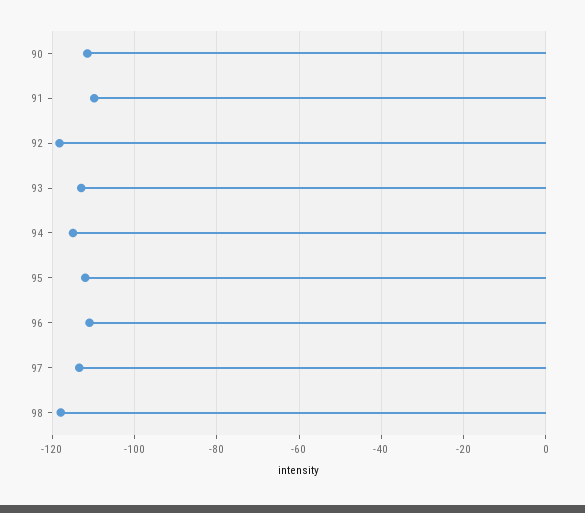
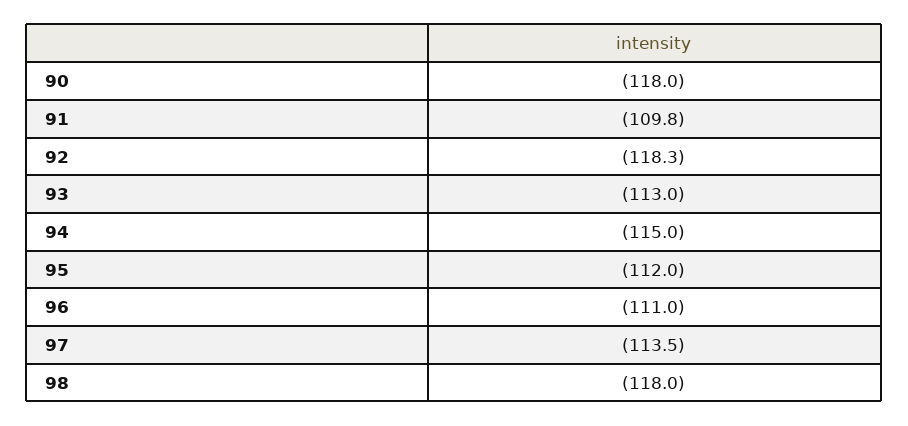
  {
-   "90": -112,
+   "90": -118,
    "91": -109.8,
    "92": -118.3,
    "93": -113,
    "94": -115,
    "95": -112,
    "96": -111,
    "97": -113.5,
    "98": -118
  }

